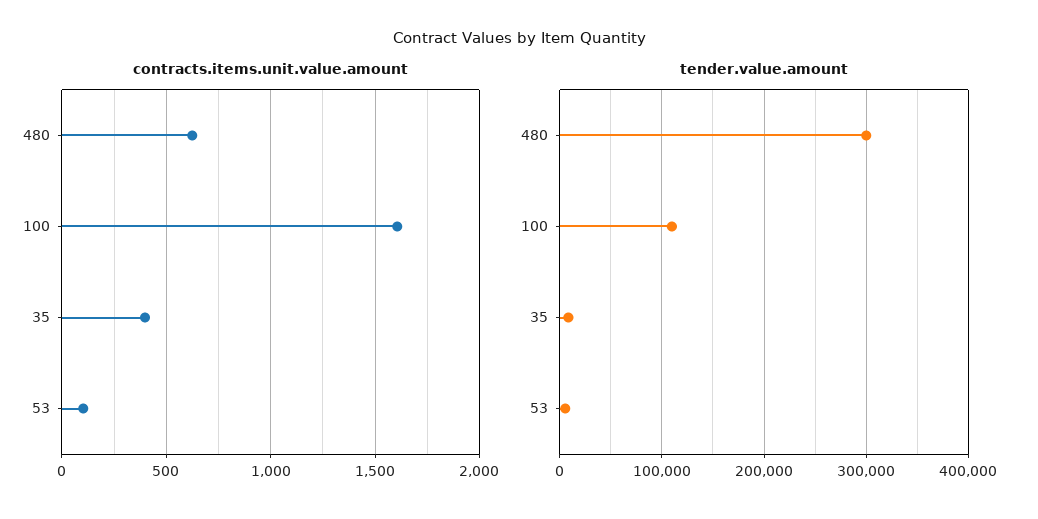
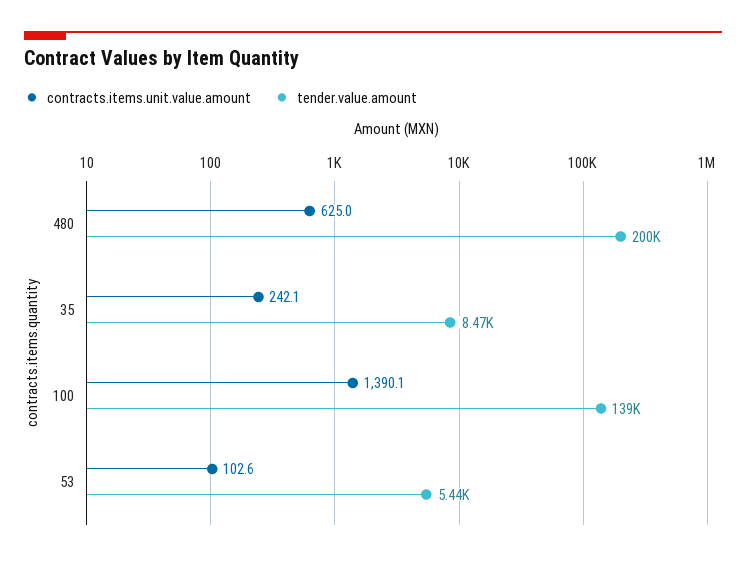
  {
    "contracts.items.unit.value.amount": {
      "480": 625,
-     "100": 1600,
+     "100": 1390.1,
-     "35": 400,
+     "35": 242.1,
      "53": 102.6
    },
    "tender.value.amount": {
-     "480": 300000,
+     "480": 200000,
-     "100": 110000,
+     "100": 139000,
      "35": 8470,
      "53": 5440
    }
  }

